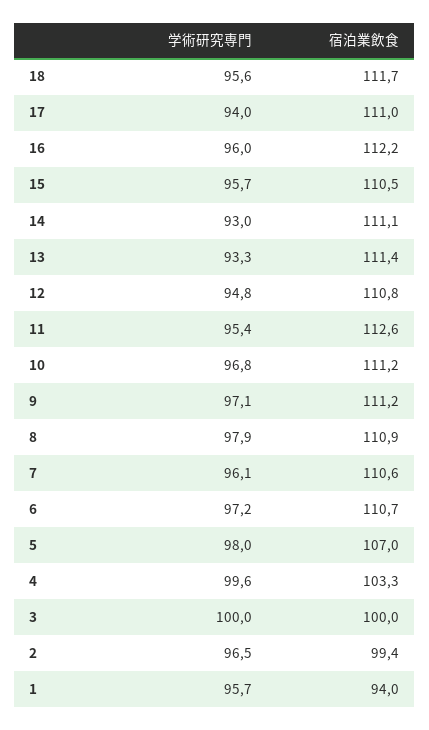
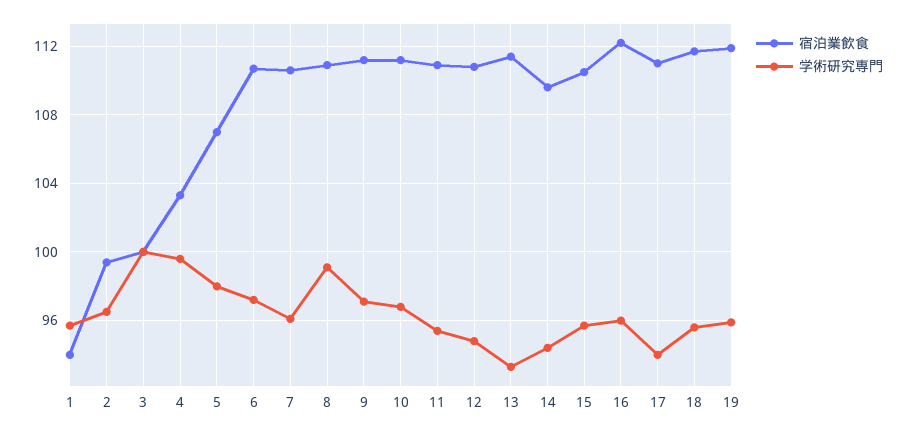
  {
    "学術研究専門": {
      "18": 95.6,
      "17": 94,
      "16": 96,
      "15": 95.7,
-     "14": 93,
+     "14": 94.5,
      "13": 93.3,
      "12": 94.8,
      "11": 95.4,
      "10": 96.8,
      "9": 97.1,
-     "8": 97.9,
+     "8": 99,
      "7": 96.1,
      "6": 97.2,
      "5": 98,
      "4": 99.6,
      "3": 100,
      "2": 96.5,
-     "1": 95.7
+     "1": 95.7,
+     "19": 96
    },
    "宿泊業飲食": {
      "18": 111.7,
      "17": 111,
      "16": 112.2,
      "15": 110.5,
-     "14": 111.1,
+     "14": 109.5,
      "13": 111.4,
      "12": 110.8,
-     "11": 112.6,
+     "11": 111,
      "10": 111.2,
      "9": 111.2,
      "8": 110.9,
      "7": 110.6,
      "6": 110.7,
      "5": 107,
      "4": 103.3,
      "3": 100,
      "2": 99.4,
-     "1": 94
+     "1": 94,
+     "19": 112
    }
  }

